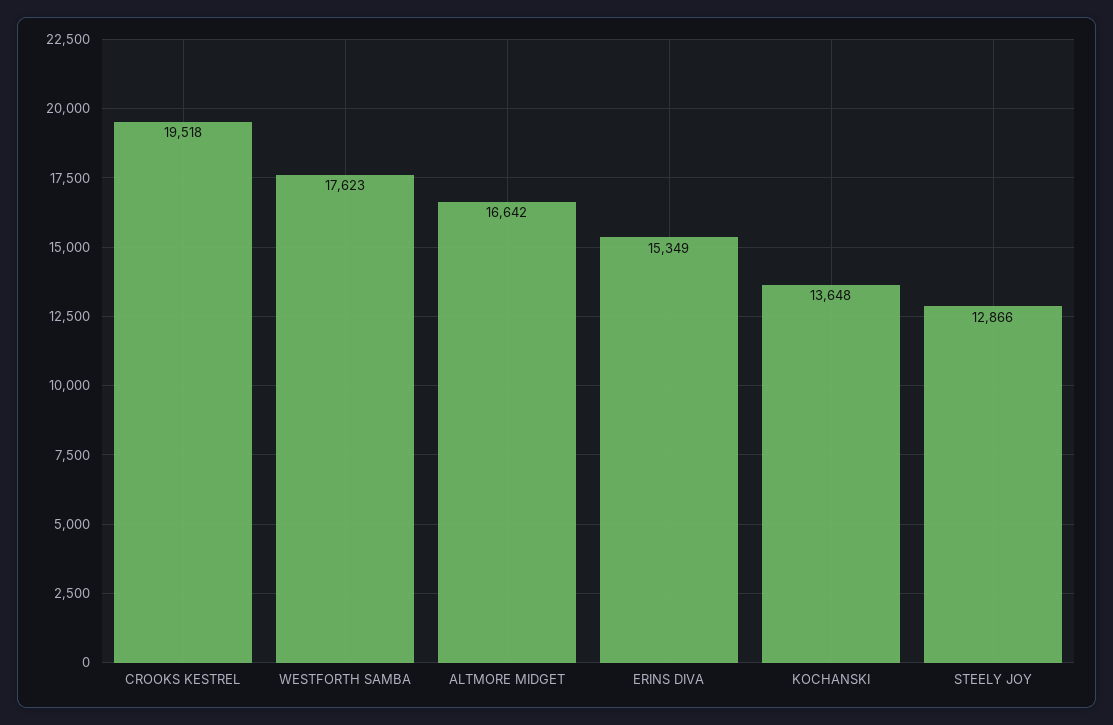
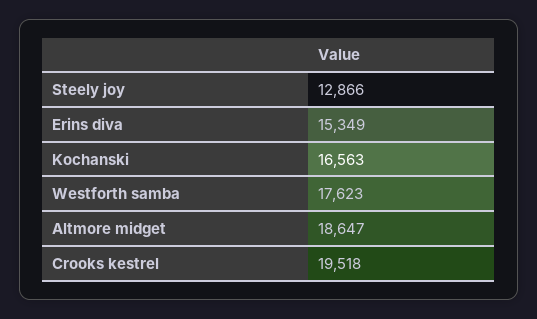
  {
    "CROOKS KESTREL": 19518,
    "WESTFORTH SAMBA": 17623,
-   "ALTMORE MIDGET": 16642,
+   "ALTMORE MIDGET": 18647,
    "ERINS DIVA": 15349,
-   "KOCHANSKI": 13648,
+   "KOCHANSKI": 16563,
    "STEELY JOY": 12866
  }

